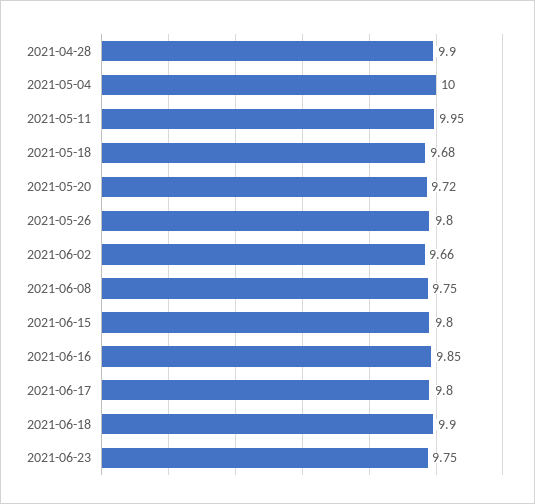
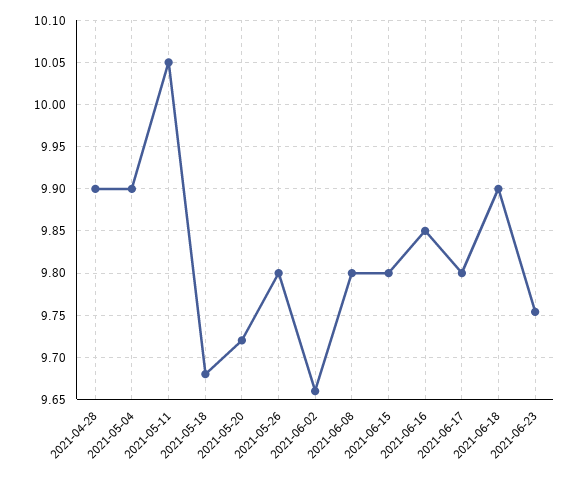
  {
    "2021-04-28": 9.9,
-   "2021-05-04": 10,
+   "2021-05-04": 9.9,
-   "2021-05-11": 9.95,
+   "2021-05-11": 10.05,
    "2021-05-18": 9.68,
    "2021-05-20": 9.72,
    "2021-05-26": 9.8,
    "2021-06-02": 9.66,
-   "2021-06-08": 9.75,
+   "2021-06-08": 9.8,
    "2021-06-15": 9.8,
    "2021-06-16": 9.85,
    "2021-06-17": 9.8,
    "2021-06-18": 9.9,
    "2021-06-23": 9.75
  }

